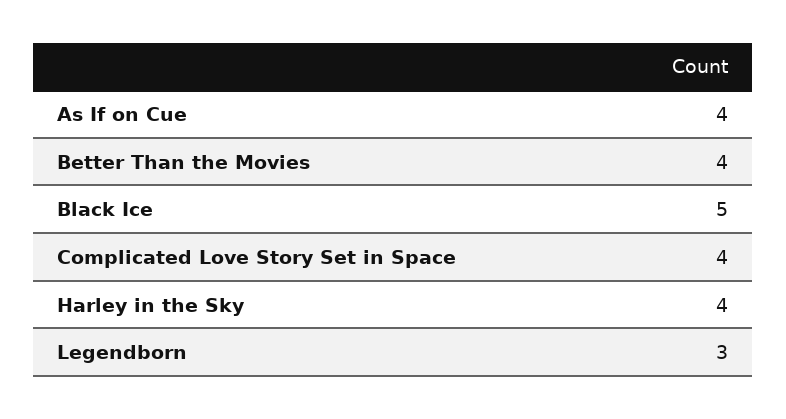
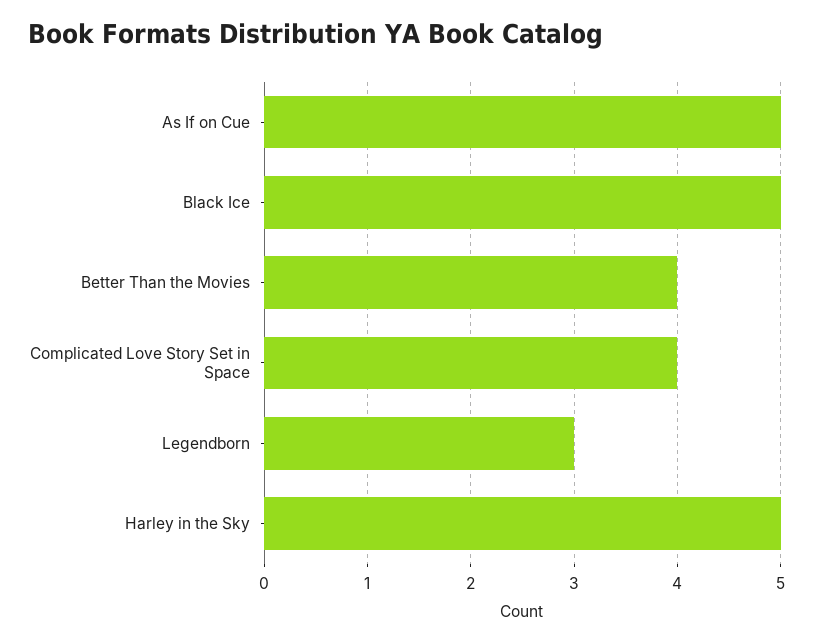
  {
-   "As If on Cue": 4,
+   "As If on Cue": 5,
    "Better Than the Movies": 4,
    "Black Ice": 5,
    "Complicated Love Story Set in Space": 4,
-   "Harley in the Sky": 4,
+   "Harley in the Sky": 5,
    "Legendborn": 3
  }

